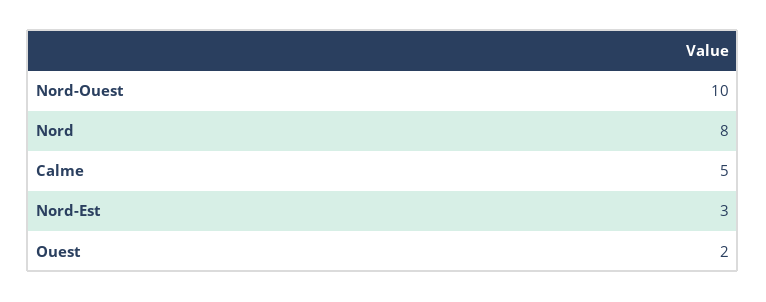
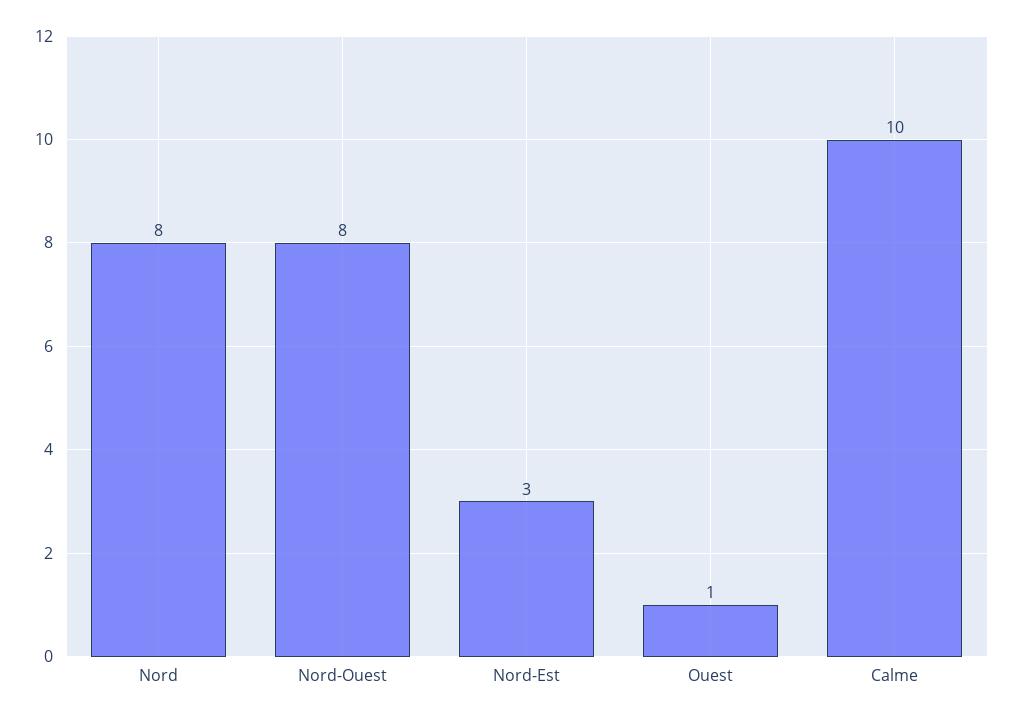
  {
-   "Nord-Ouest": 10,
+   "Nord-Ouest": 8,
    "Nord": 8,
-   "Calme": 5,
+   "Calme": 10,
    "Nord-Est": 3,
-   "Ouest": 2
+   "Ouest": 1
  }

